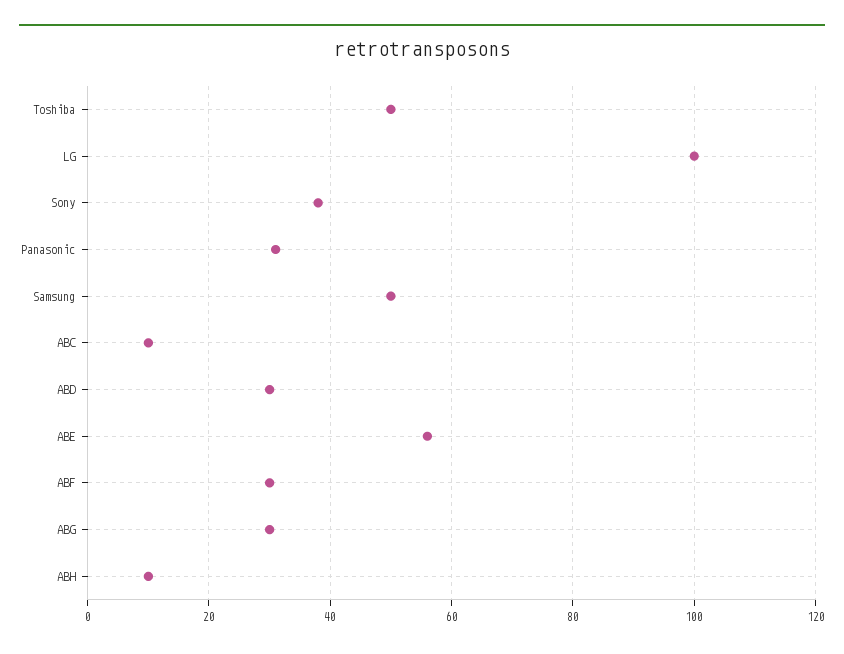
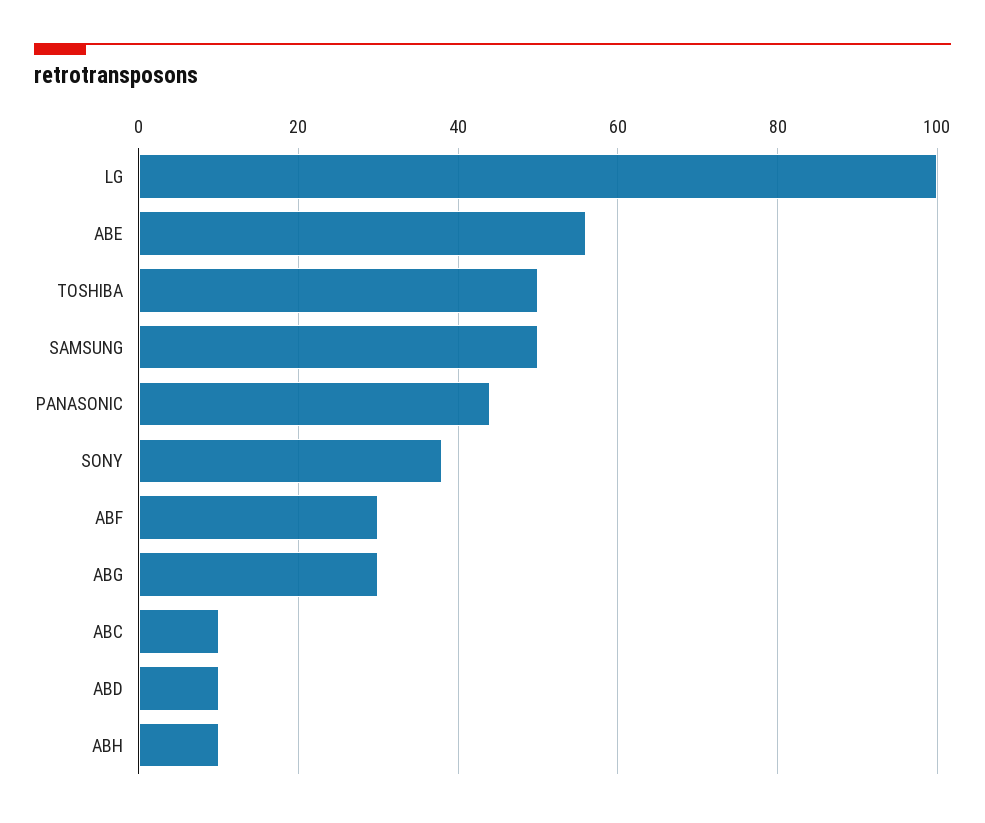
  {
    "Toshiba": 50,
    "LG": 100,
    "Sony": 40,
-   "Panasonic": 30,
+   "Panasonic": 45,
    "Samsung": 50,
    "ABC": 10,
-   "ABD": 30,
+   "ABD": 10,
    "ABE": 55,
    "ABF": 30,
    "ABG": 30,
    "ABH": 10
  }

